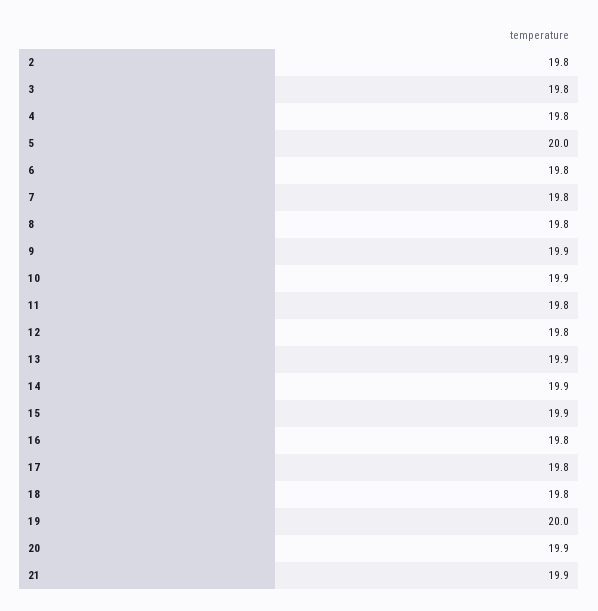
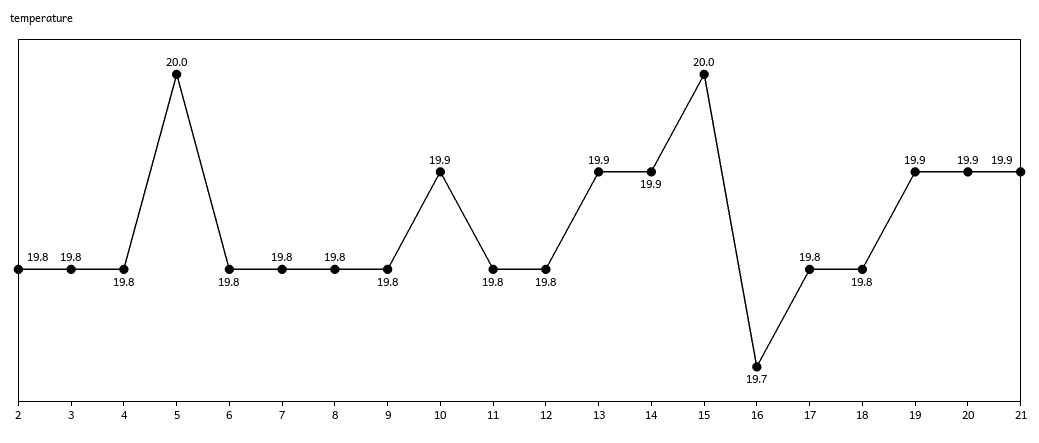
  {
    "2": 19.8,
    "3": 19.8,
    "4": 19.8,
    "5": 20,
    "6": 19.8,
    "7": 19.8,
    "8": 19.8,
-   "9": 19.9,
+   "9": 19.8,
    "10": 19.9,
    "11": 19.8,
    "12": 19.8,
    "13": 19.9,
    "14": 19.9,
-   "15": 19.9,
+   "15": 20,
-   "16": 19.8,
+   "16": 19.7,
    "17": 19.8,
    "18": 19.8,
-   "19": 20,
+   "19": 19.9,
    "20": 19.9,
    "21": 19.9
  }

